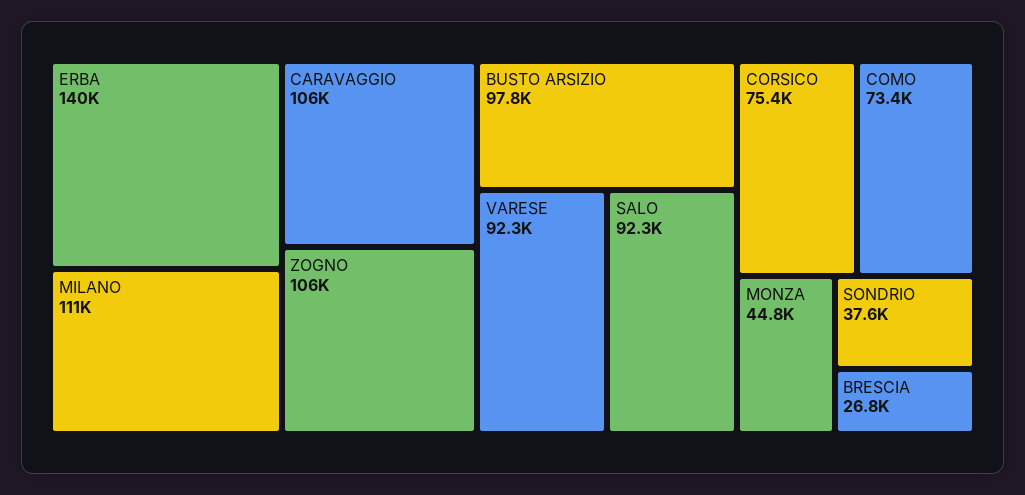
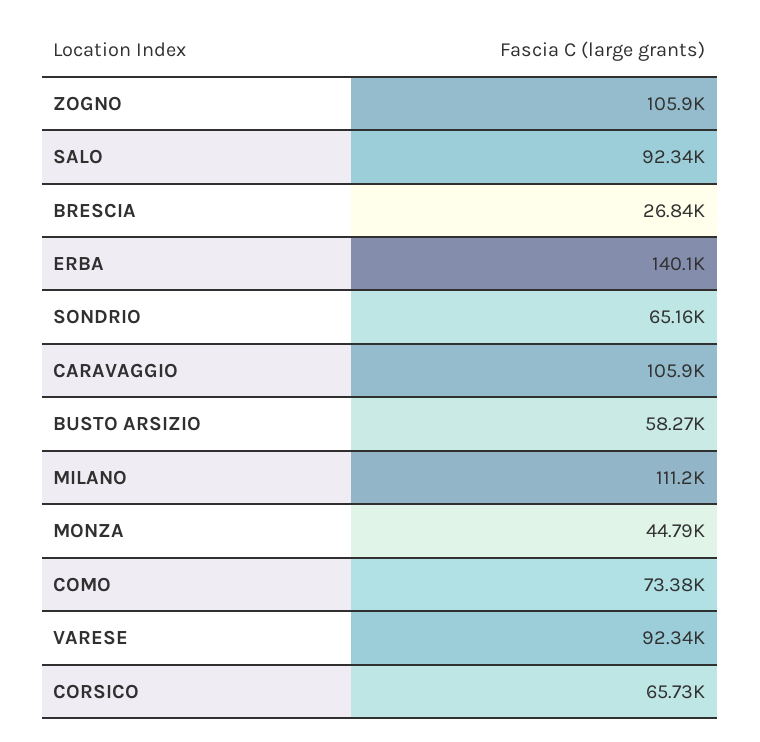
  {
    "ERBA": 140100,
    "MILANO": 111200,
    "CARAVAGGIO": 105900,
    "ZOGNO": 105900,
-   "BUSTO ARSIZIO": 97800,
+   "BUSTO ARSIZIO": 58270,
    "VARESE": 92340,
    "SALO": 92340,
-   "CORSICO": 75400,
+   "CORSICO": 65730,
    "COMO": 73380,
    "MONZA": 44790,
-   "SONDRIO": 37600,
+   "SONDRIO": 65160,
    "BRESCIA": 26840
  }

